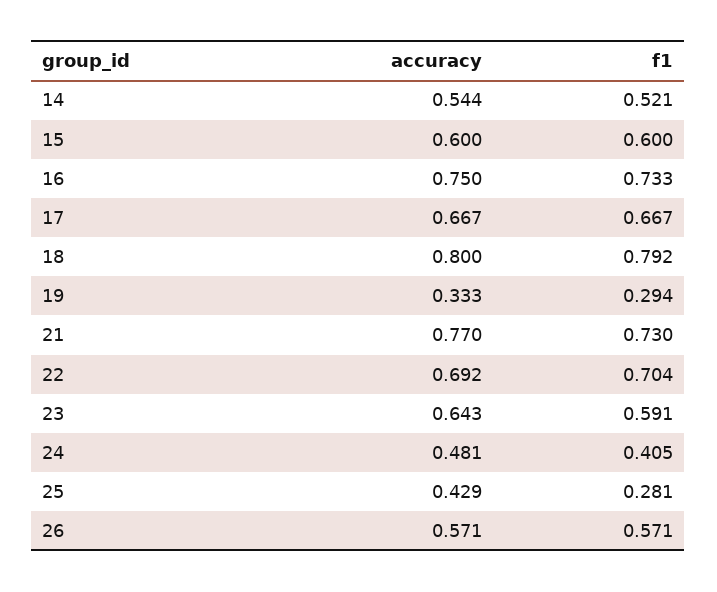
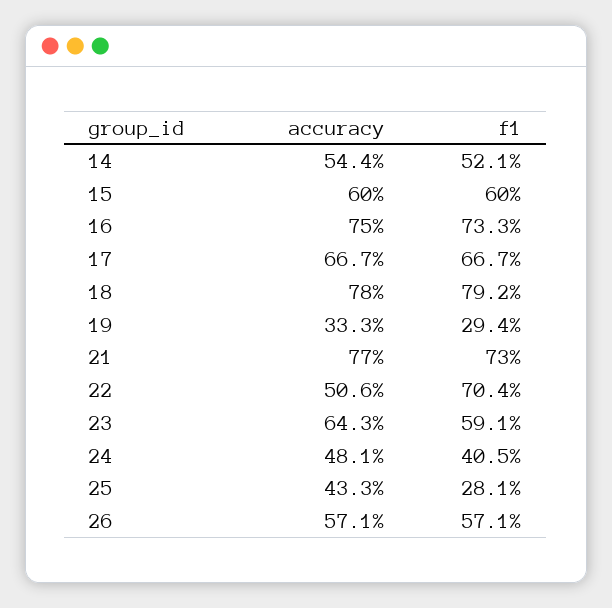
  {
    "accuracy": {
      "14": 0.544,
      "15": 0.6,
      "16": 0.75,
      "17": 0.667,
-     "18": 0.8,
+     "18": 0.78,
      "19": 0.333,
      "21": 0.77,
-     "22": 0.692,
+     "22": 0.506,
      "23": 0.643,
      "24": 0.481,
-     "25": 0.429,
+     "25": 0.433,
      "26": 0.571
    },
    "f1": {
      "14": 0.521,
      "15": 0.6,
      "16": 0.733,
      "17": 0.667,
      "18": 0.792,
      "19": 0.294,
      "21": 0.73,
      "22": 0.704,
      "23": 0.591,
      "24": 0.405,
      "25": 0.281,
      "26": 0.571
    }
  }

